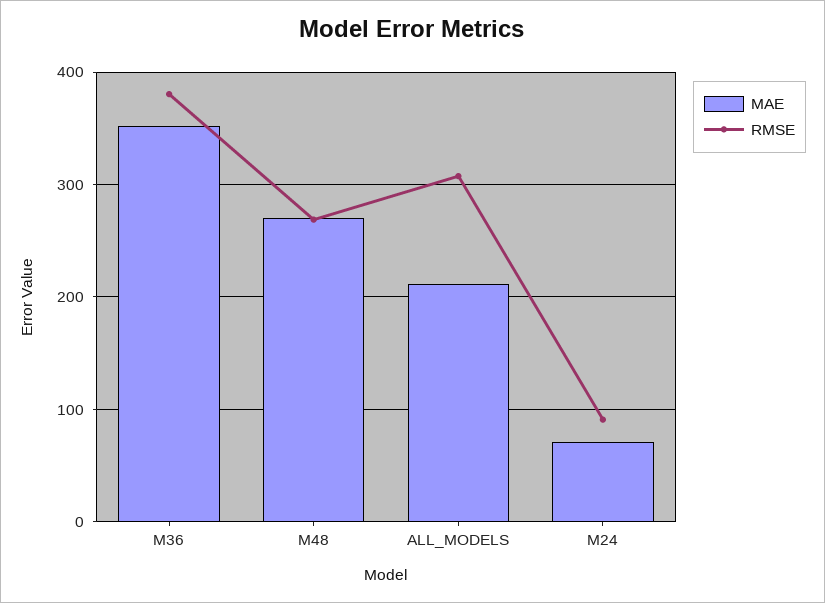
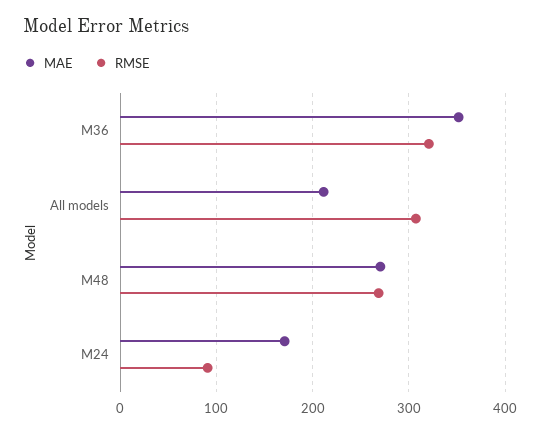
  {
    "MAE": {
      "M36": 350,
      "M48": 270,
      "ALL_MODELS": 210,
-     "M24": 70
+     "M24": 170
    },
    "RMSE": {
-     "M36": 380,
+     "M36": 320,
      "M48": 270,
      "ALL_MODELS": 310,
      "M24": 90
    }
  }

